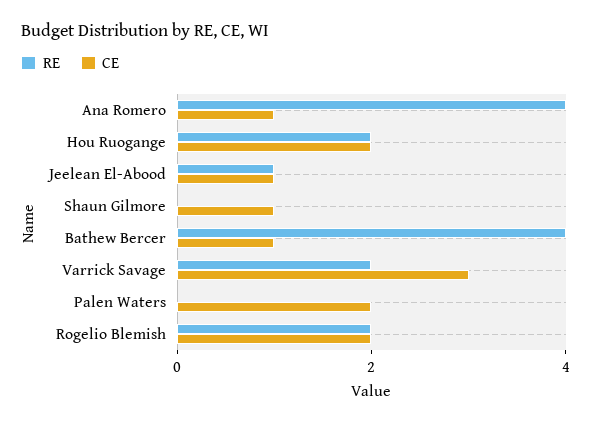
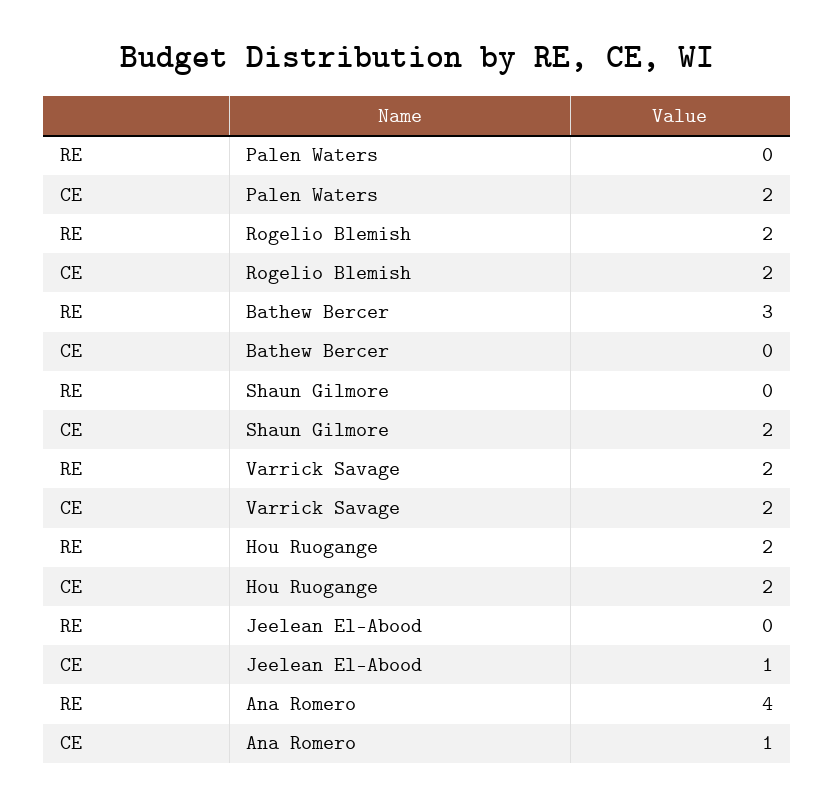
  {
    "RE": {
      "Ana Romero": 4,
      "Hou Ruogange": 2,
-     "Jeelean El-Abood": 1,
+     "Jeelean El-Abood": 0,
      "Shaun Gilmore": 0,
-     "Bathew Bercer": 4,
+     "Bathew Bercer": 3,
      "Varrick Savage": 2,
      "Palen Waters": 0,
      "Rogelio Blemish": 2
    },
    "CE": {
      "Ana Romero": 1,
      "Hou Ruogange": 2,
      "Jeelean El-Abood": 1,
-     "Shaun Gilmore": 1,
+     "Shaun Gilmore": 2,
-     "Bathew Bercer": 1,
+     "Bathew Bercer": 0,
-     "Varrick Savage": 3,
+     "Varrick Savage": 2,
      "Palen Waters": 2,
      "Rogelio Blemish": 2
    }
  }

